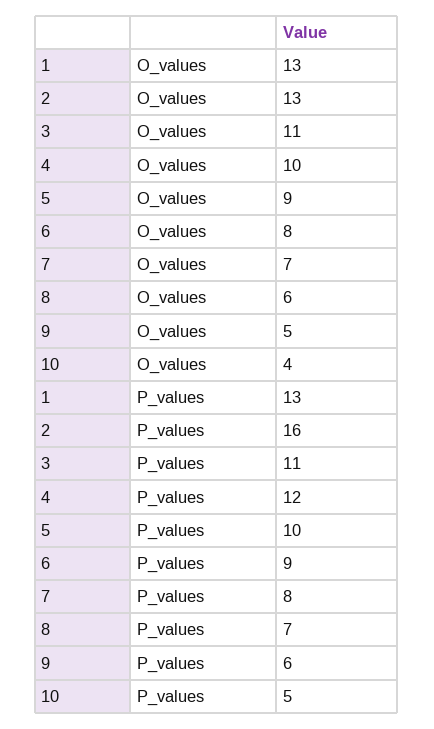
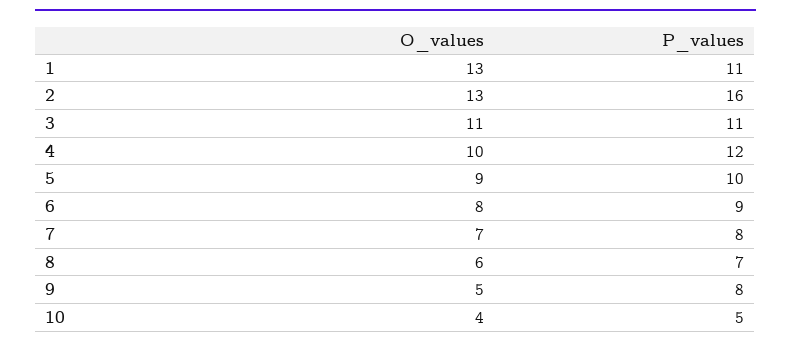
  {
    "1": {
      "O_values": 13,
-     "P_values": 13
+     "P_values": 11
    },
    "2": {
      "O_values": 13,
      "P_values": 16
    },
    "3": {
      "O_values": 11,
      "P_values": 11
    },
    "4": {
      "O_values": 10,
      "P_values": 12
    },
    "5": {
      "O_values": 9,
      "P_values": 10
    },
    "6": {
      "O_values": 8,
      "P_values": 9
    },
    "7": {
      "O_values": 7,
      "P_values": 8
    },
    "8": {
      "O_values": 6,
      "P_values": 7
    },
    "9": {
      "O_values": 5,
-     "P_values": 6
+     "P_values": 8
    },
    "10": {
      "O_values": 4,
      "P_values": 5
    }
  }

